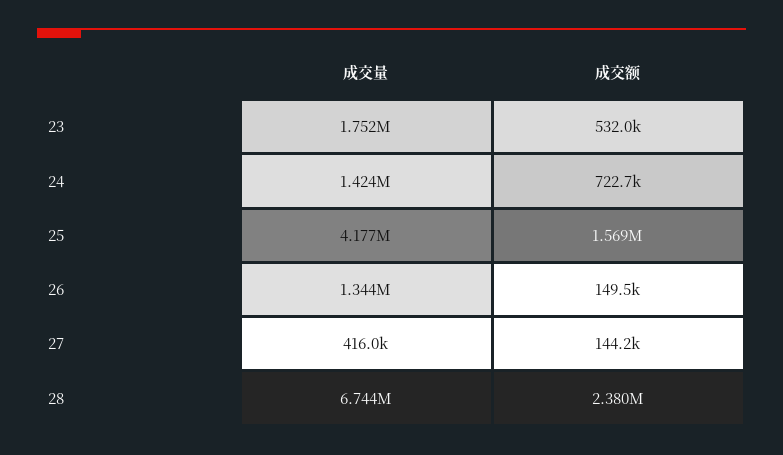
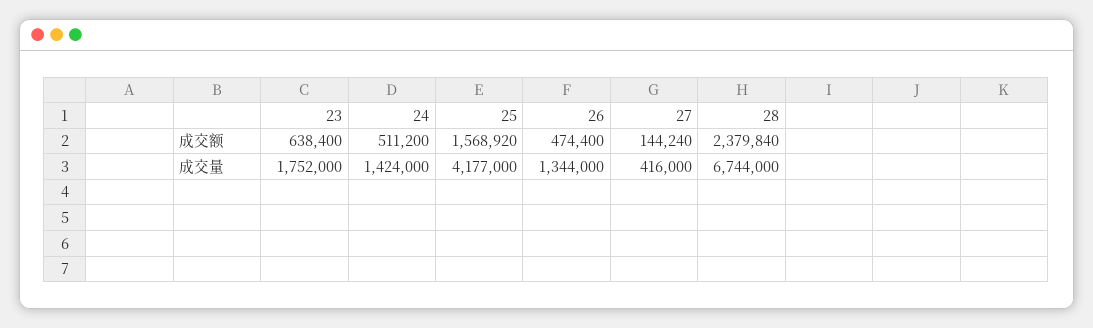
  {
    "成交量": {
      "23": 1752000,
      "24": 1424000,
      "25": 4177000,
      "26": 1344000,
      "27": 416000,
      "28": 6744000
    },
    "成交额": {
-     "23": 532000,
+     "23": 638400,
-     "24": 722700,
+     "24": 511200,
      "25": 1568920,
-     "26": 149500,
+     "26": 474400,
      "27": 144240,
      "28": 2379840
    }
  }

